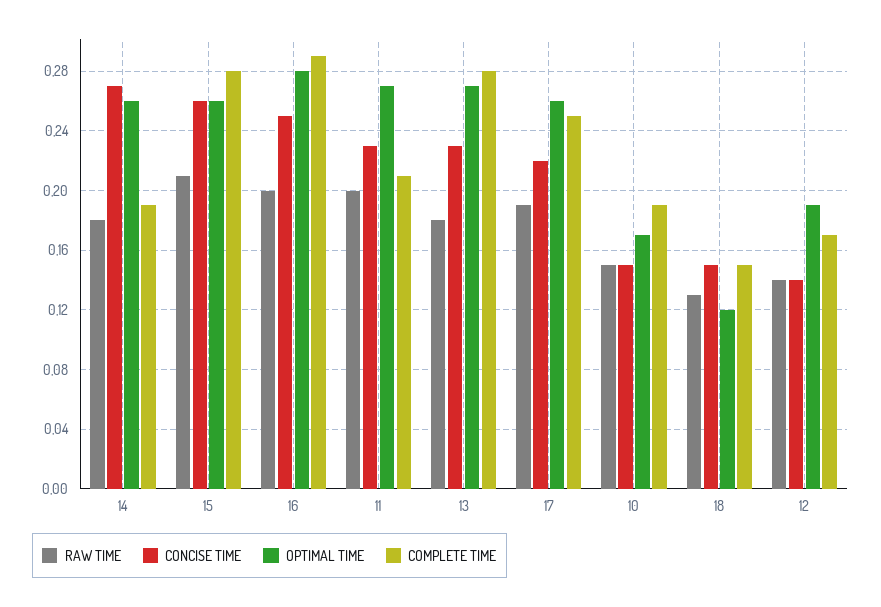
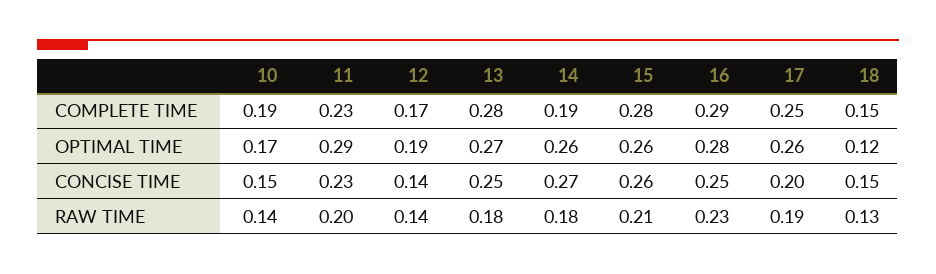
  {
    "RAW TIME": {
      "14": 0.18,
      "15": 0.21,
-     "16": 0.2,
+     "16": 0.23,
      "11": 0.2,
      "13": 0.18,
      "17": 0.19,
-     "10": 0.15,
+     "10": 0.14,
      "18": 0.13,
      "12": 0.14
    },
    "CONCISE TIME": {
      "14": 0.27,
      "15": 0.26,
      "16": 0.25,
      "11": 0.23,
-     "13": 0.23,
+     "13": 0.25,
-     "17": 0.22,
+     "17": 0.2,
      "10": 0.15,
      "18": 0.15,
      "12": 0.14
    },
    "OPTIMAL TIME": {
      "14": 0.26,
      "15": 0.26,
      "16": 0.28,
-     "11": 0.27,
+     "11": 0.29,
      "13": 0.27,
      "17": 0.26,
      "10": 0.17,
      "18": 0.12,
      "12": 0.19
    },
    "COMPLETE TIME": {
      "14": 0.19,
      "15": 0.28,
      "16": 0.29,
-     "11": 0.21,
+     "11": 0.23,
      "13": 0.28,
      "17": 0.25,
      "10": 0.19,
      "18": 0.15,
      "12": 0.17
    }
  }

